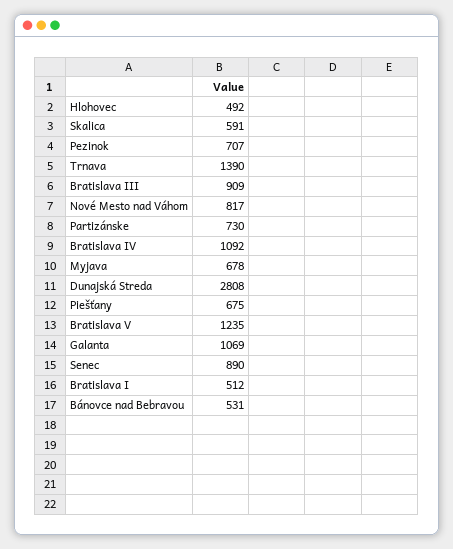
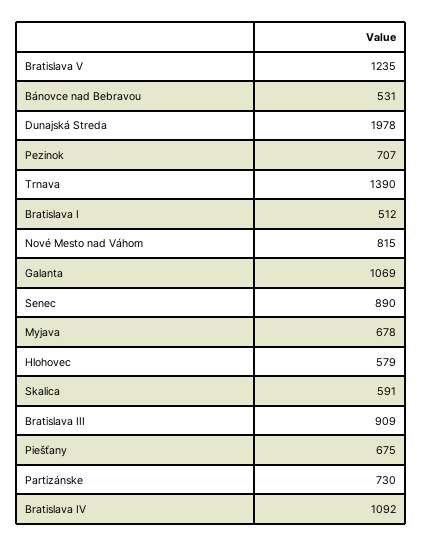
  {
-   "Hlohovec": 492,
+   "Hlohovec": 579,
    "Skalica": 591,
    "Pezinok": 707,
    "Trnava": 1390,
    "Bratislava III": 909,
-   "Nové Mesto nad Váhom": 817,
+   "Nové Mesto nad Váhom": 815,
    "Partizánske": 730,
    "Bratislava IV": 1092,
    "Myjava": 678,
-   "Dunajská Streda": 2808,
+   "Dunajská Streda": 1978,
    "Piešťany": 675,
    "Bratislava V": 1235,
    "Galanta": 1069,
    "Senec": 890,
    "Bratislava I": 512,
    "Bánovce nad Bebravou": 531
  }

